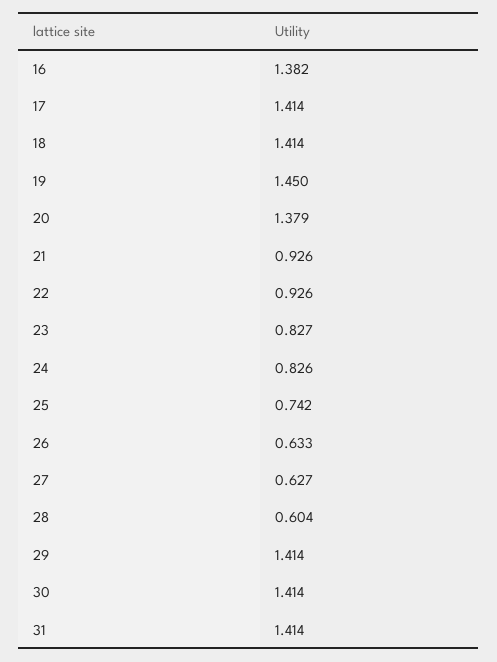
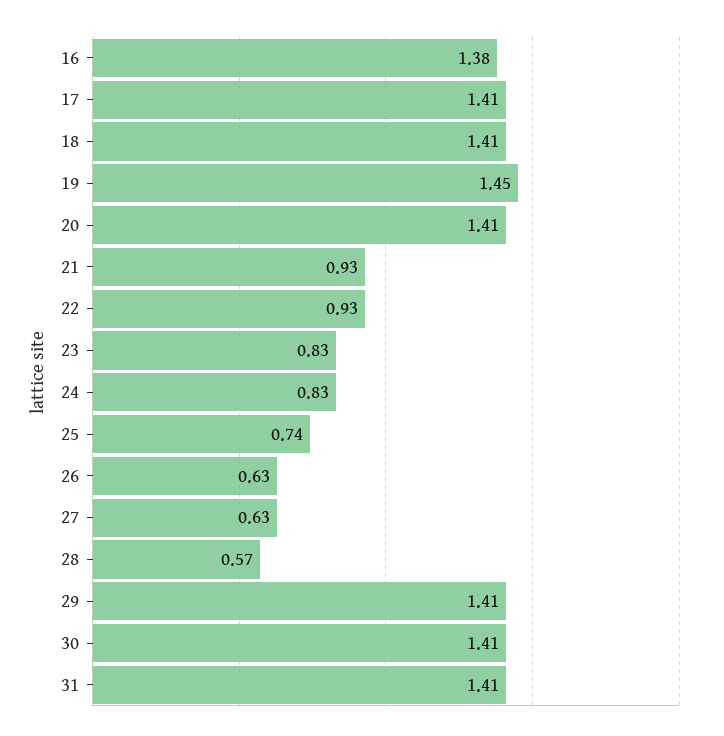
  {
    "16": 1.382,
    "17": 1.414,
    "18": 1.414,
    "19": 1.45,
-   "20": 1.379,
+   "20": 1.41,
    "21": 0.926,
    "22": 0.926,
    "23": 0.827,
    "24": 0.826,
    "25": 0.742,
    "26": 0.633,
    "27": 0.627,
-   "28": 0.604,
+   "28": 0.57,
    "29": 1.414,
    "30": 1.414,
    "31": 1.414
  }

